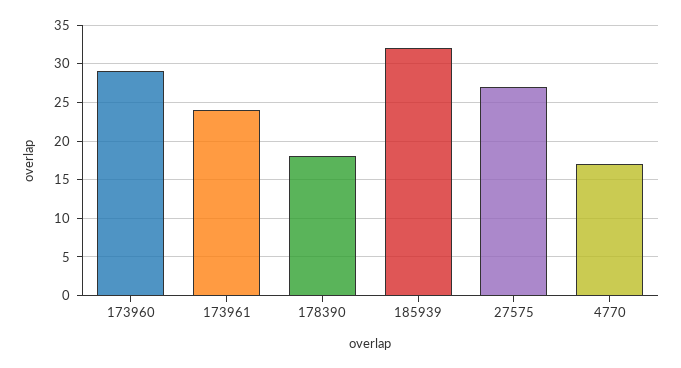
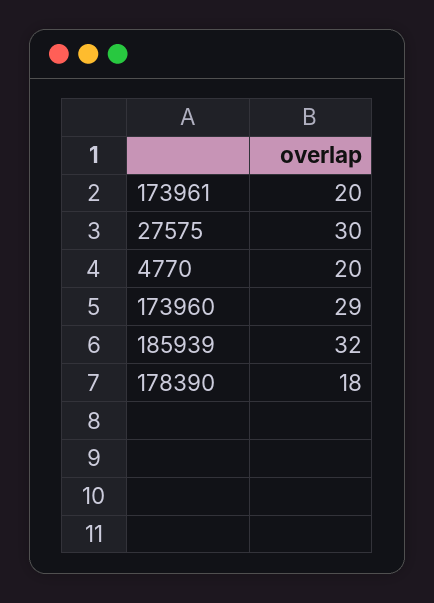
  {
    "173960": 29,
-   "173961": 24,
+   "173961": 20,
    "178390": 18,
    "185939": 32,
-   "27575": 27,
+   "27575": 30,
-   "4770": 17
+   "4770": 20
  }

